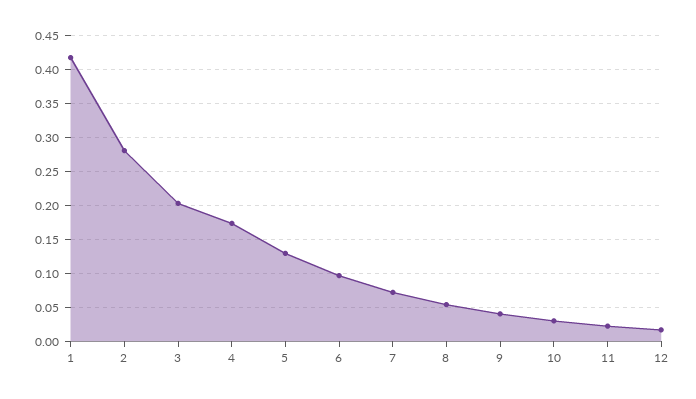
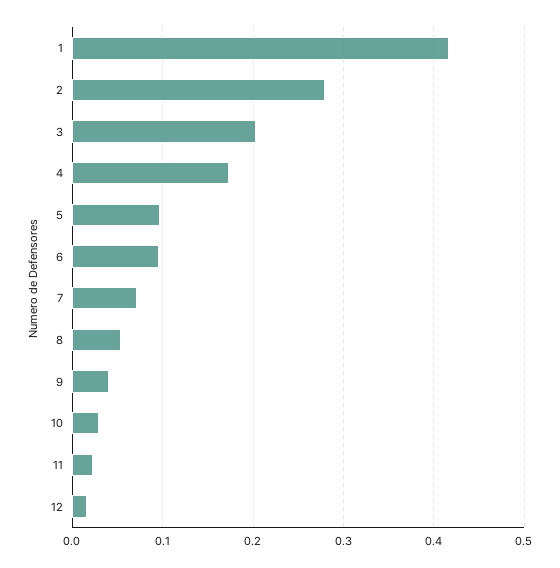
  {
    "1": 0.42,
    "2": 0.28,
    "3": 0.2,
    "4": 0.17,
-   "5": 0.13,
+   "5": 0.1,
    "6": 0.1,
    "7": 0.07,
    "8": 0.05,
    "9": 0.04,
    "10": 0.03,
    "11": 0.02,
    "12": 0.02
  }

